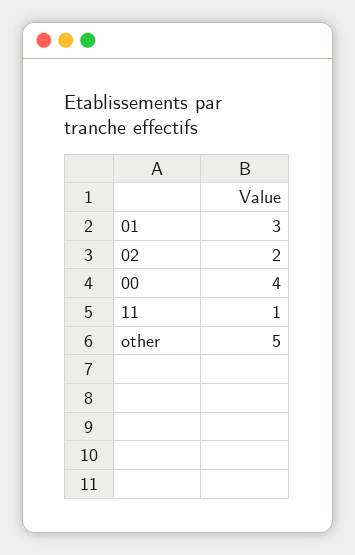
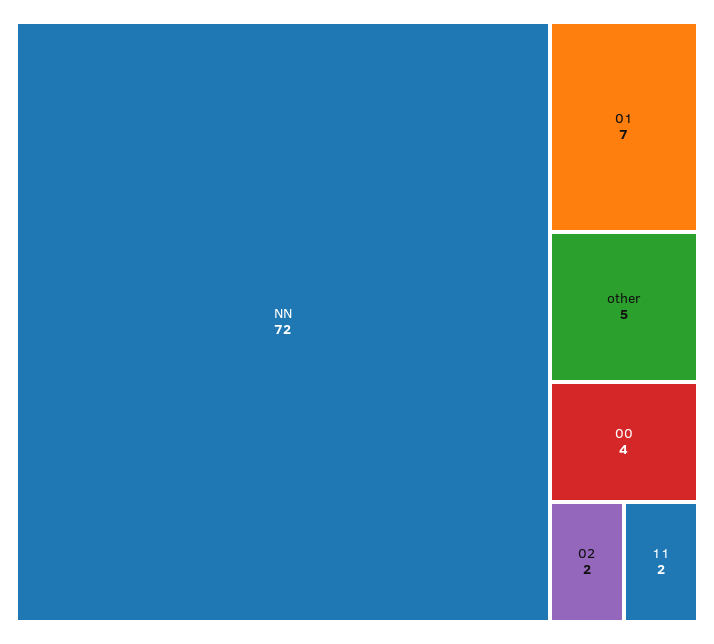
  {
-   "01": 3,
+   "01": 7,
    "02": 2,
    "00": 4,
-   "11": 1,
+   "11": 2,
-   "other": 5
+   "other": 5,
+   "NN": 72
  }

